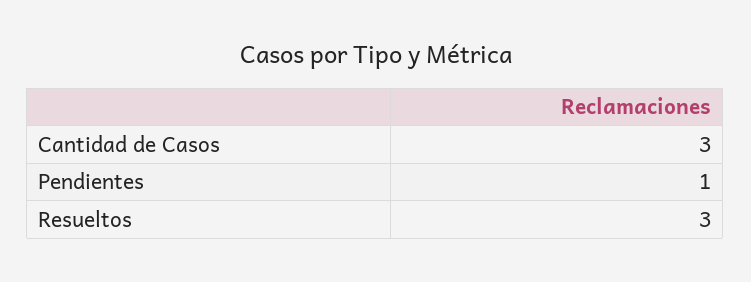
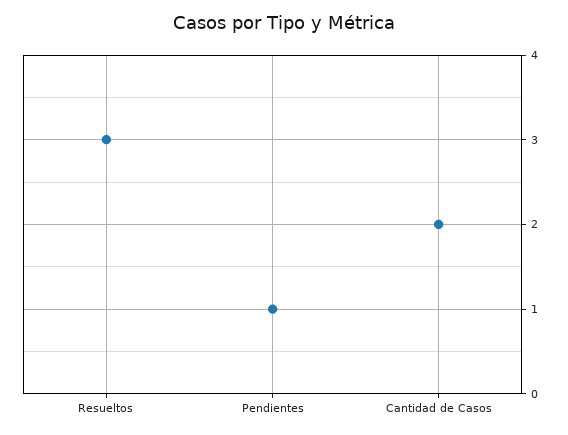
  {
-   "Cantidad de Casos": 3,
+   "Cantidad de Casos": 2,
    "Pendientes": 1,
    "Resueltos": 3
  }

